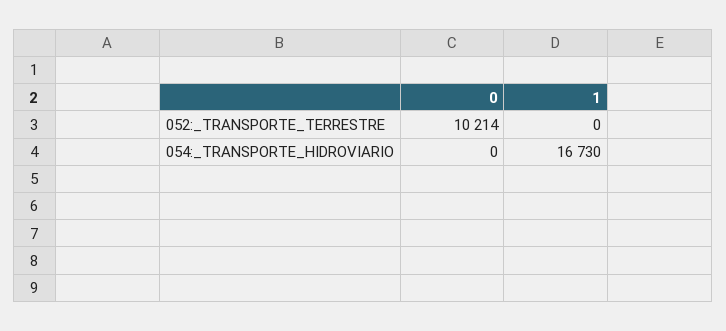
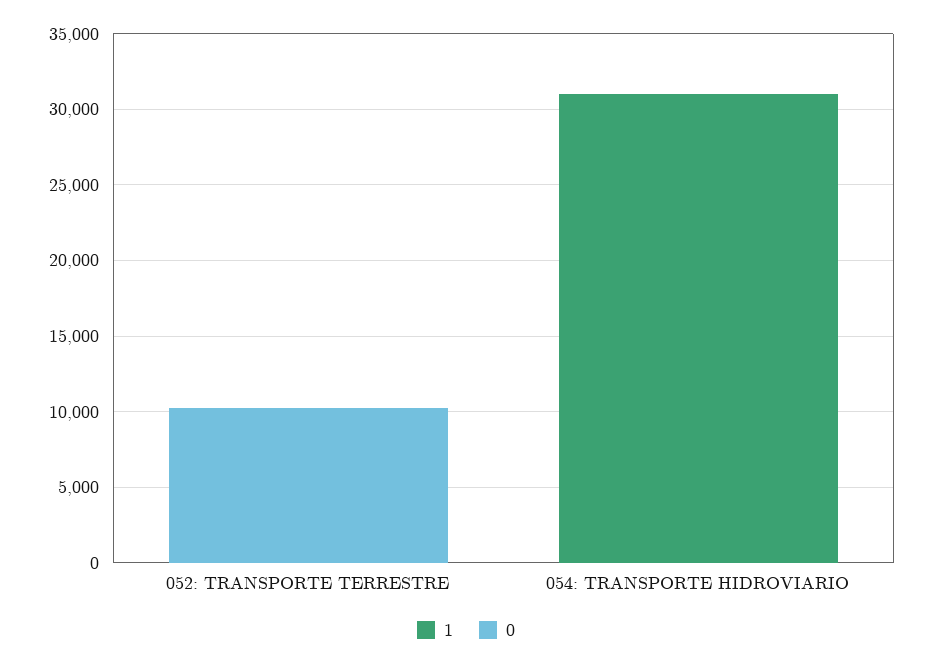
  {
    "0": {
      "052:_TRANSPORTE_TERRESTRE": 10214,
      "054:_TRANSPORTE_HIDROVIARIO": 0
    },
    "1": {
      "052:_TRANSPORTE_TERRESTRE": 0,
-     "054:_TRANSPORTE_HIDROVIARIO": 16730
+     "054:_TRANSPORTE_HIDROVIARIO": 31000
    }
  }

